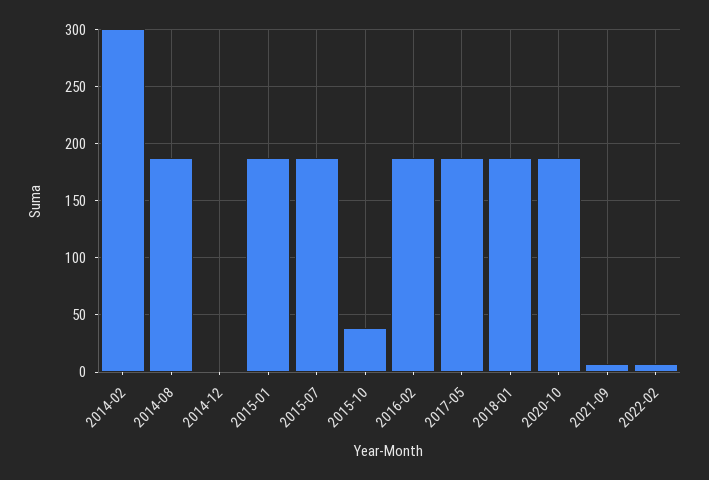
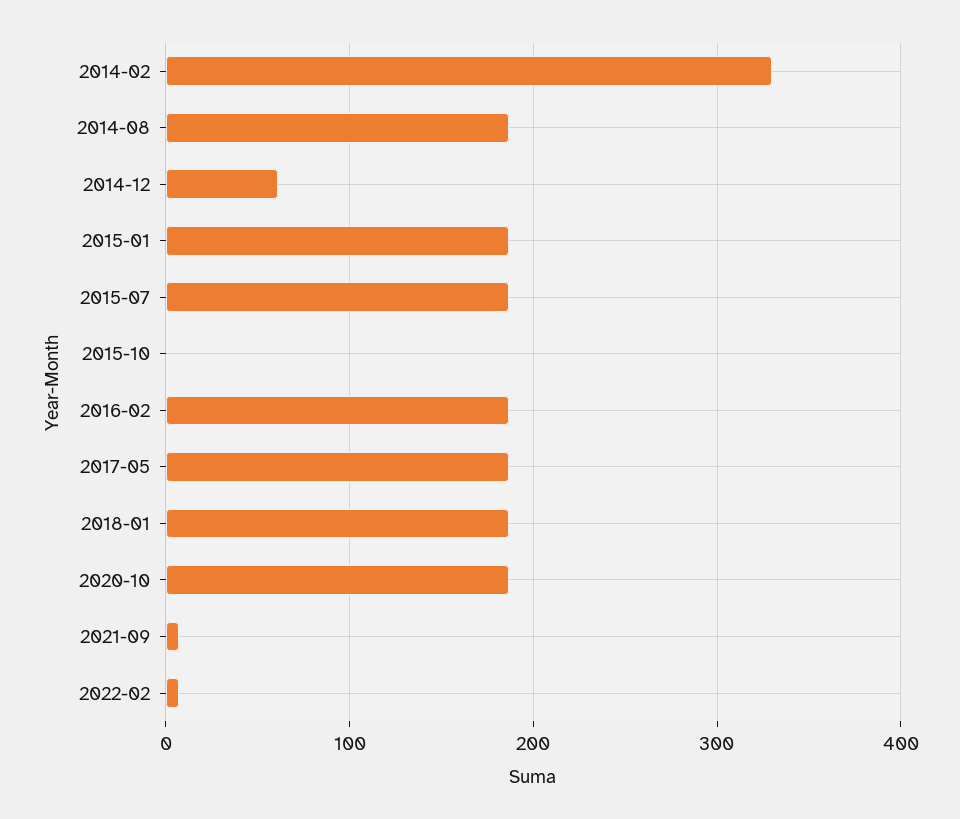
  {
-   "2014-02": 300,
+   "2014-02": 330,
    "2014-08": 190,
-   "2014-12": 0,
+   "2014-12": 60,
    "2015-01": 190,
    "2015-07": 190,
-   "2015-10": 40,
+   "2015-10": 0,
    "2016-02": 190,
    "2017-05": 190,
    "2018-01": 190,
    "2020-10": 190,
    "2021-09": 10,
    "2022-02": 10
  }

